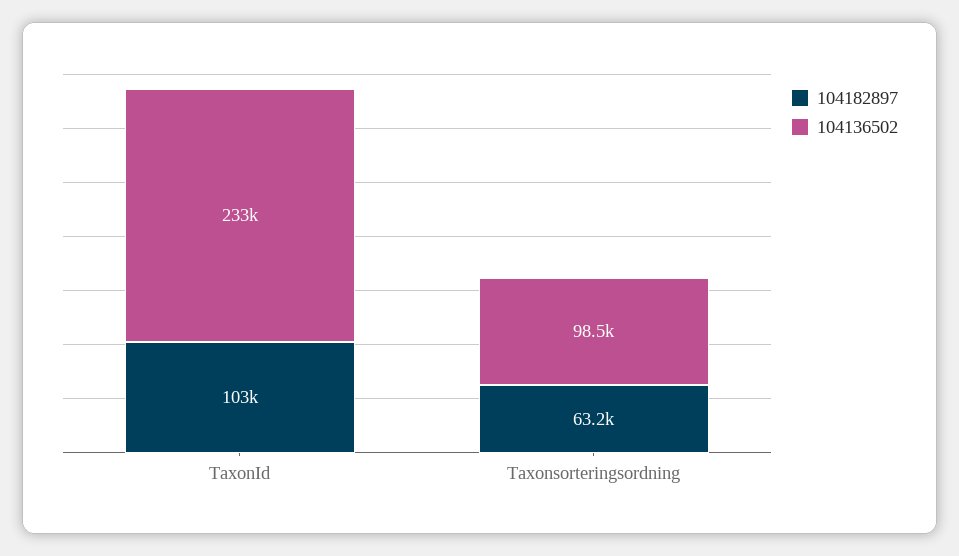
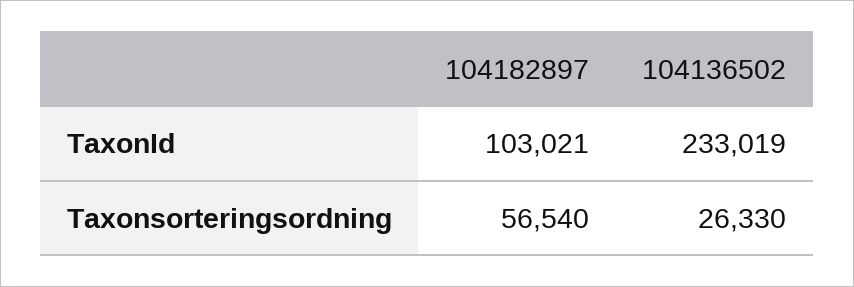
  {
    "104182897": {
      "TaxonId": 103021,
-     "Taxonsorteringsordning": 63200
+     "Taxonsorteringsordning": 56540
    },
    "104136502": {
      "TaxonId": 233019,
-     "Taxonsorteringsordning": 98500
+     "Taxonsorteringsordning": 26330
    }
  }

